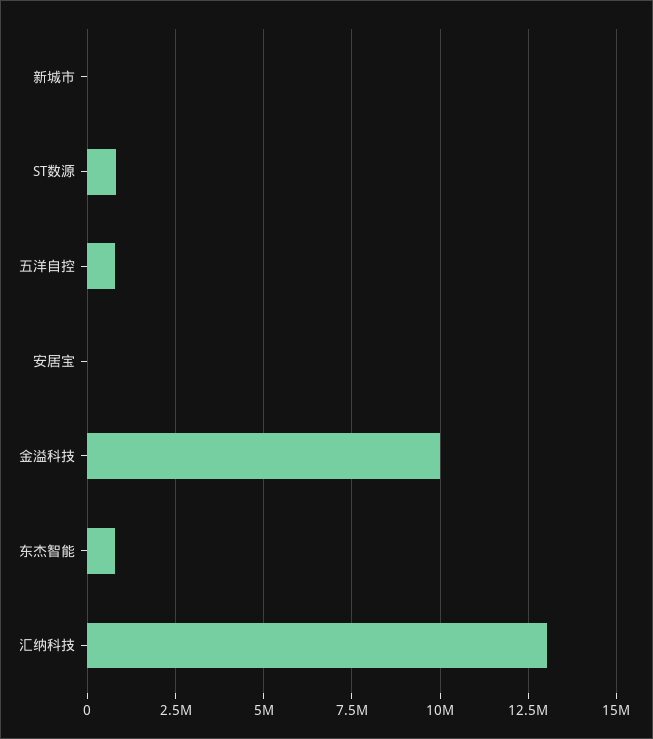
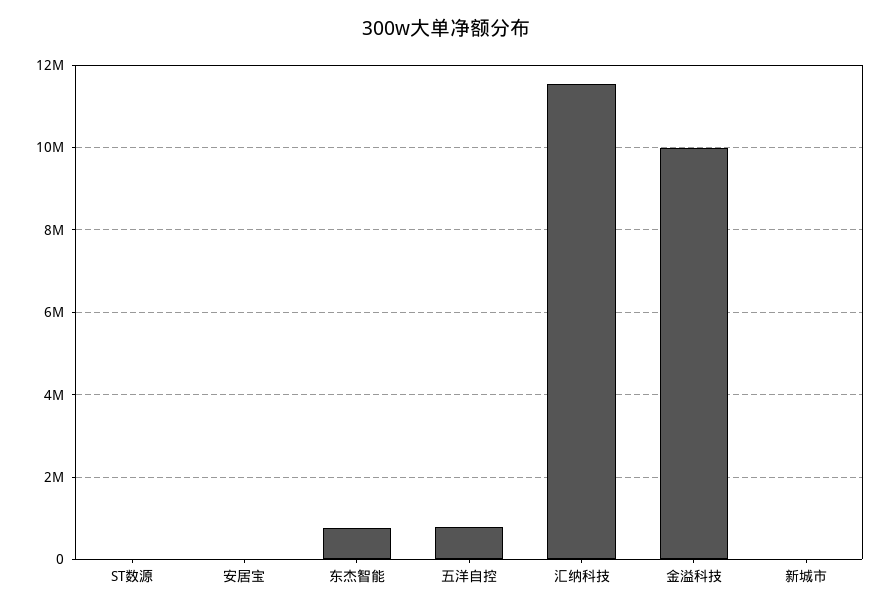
  {
    "新城市": 0,
-   "ST数源": 750000,
+   "ST数源": 0,
    "五洋自控": 800000,
    "安居宝": 0,
    "金溢科技": 10000000,
    "东杰智能": 800000,
-   "汇纳科技": 13000000
+   "汇纳科技": 11600000
  }

